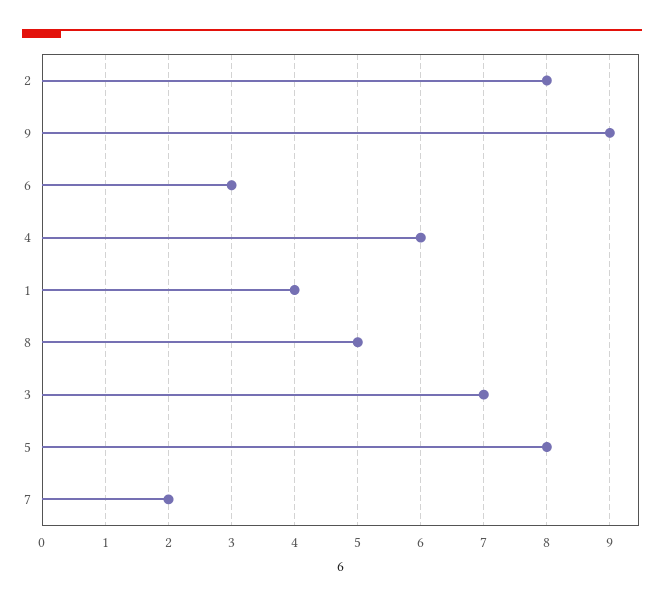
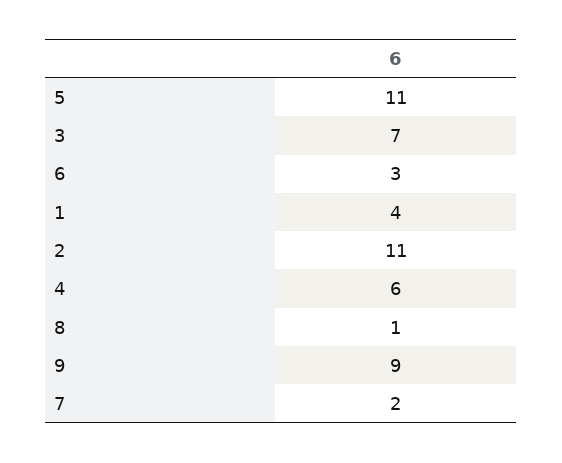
  {
-   "2": 8,
+   "2": 11,
    "9": 9,
    "6": 3,
    "4": 6,
    "1": 4,
-   "8": 5,
+   "8": 1,
    "3": 7,
-   "5": 8,
+   "5": 11,
    "7": 2
  }

